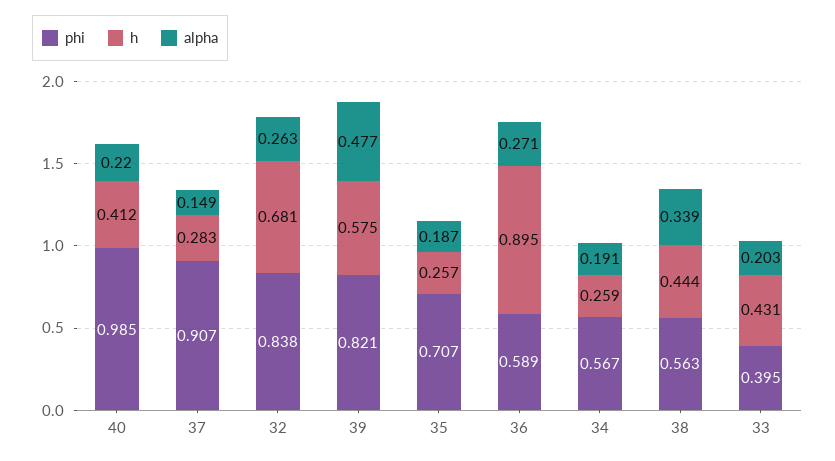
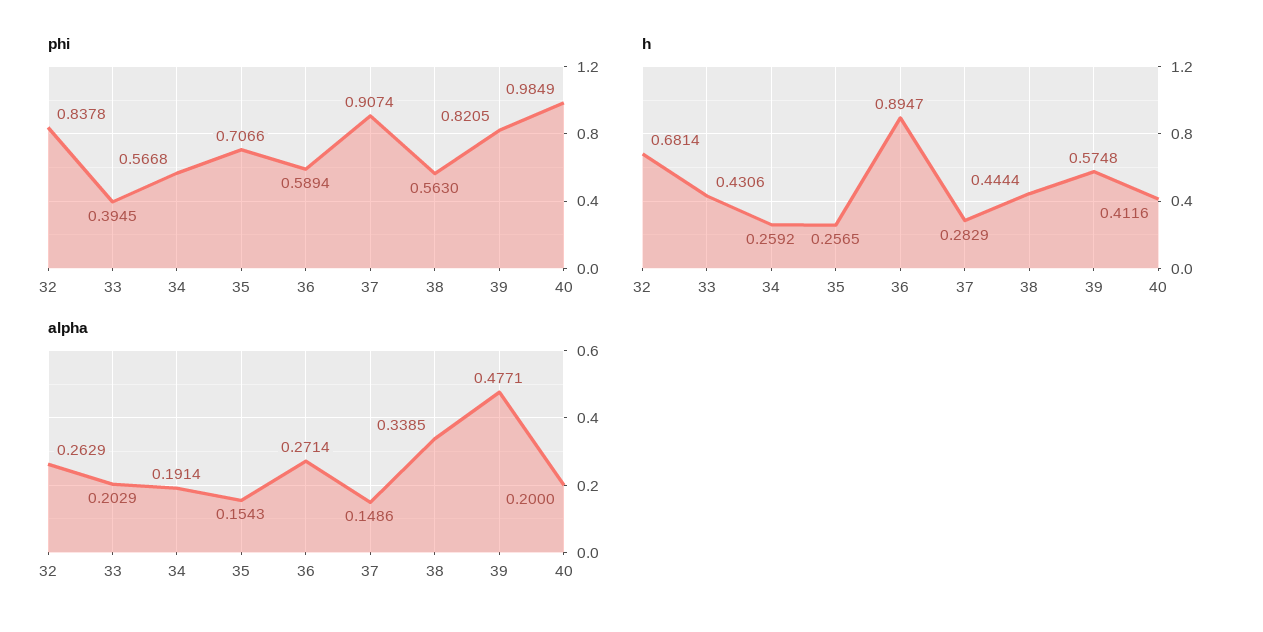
  {
    "phi": {
      "40": 0.9849,
      "37": 0.9074,
      "32": 0.8378,
      "39": 0.8205,
      "35": 0.7066,
      "36": 0.5894,
      "34": 0.5668,
      "38": 0.563,
      "33": 0.3945
    },
    "h": {
      "40": 0.4116,
      "37": 0.2829,
      "32": 0.6814,
      "39": 0.5748,
      "35": 0.2565,
      "36": 0.8947,
      "34": 0.2592,
      "38": 0.4444,
      "33": 0.4306
    },
    "alpha": {
-     "40": 0.22,
+     "40": 0.2,
      "37": 0.1486,
      "32": 0.2629,
      "39": 0.4771,
-     "35": 0.187,
+     "35": 0.1543,
      "36": 0.2714,
      "34": 0.1914,
      "38": 0.3385,
      "33": 0.2029
    }
  }

